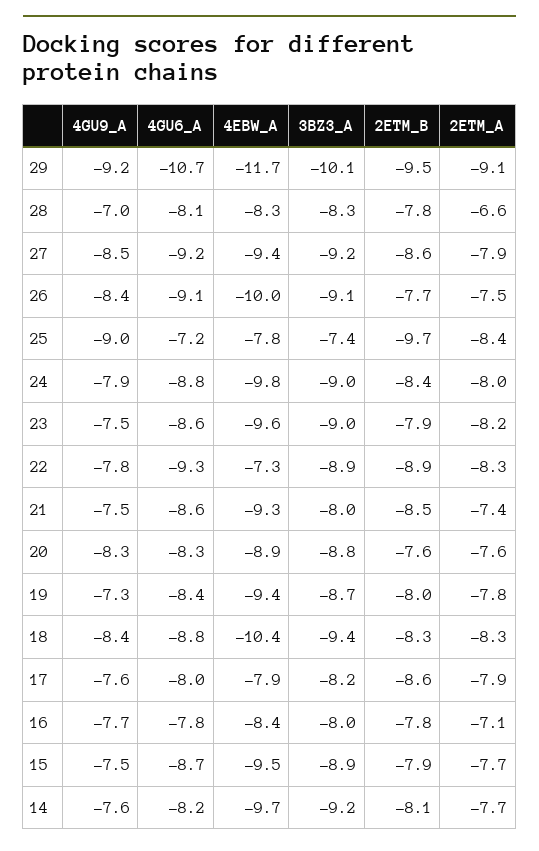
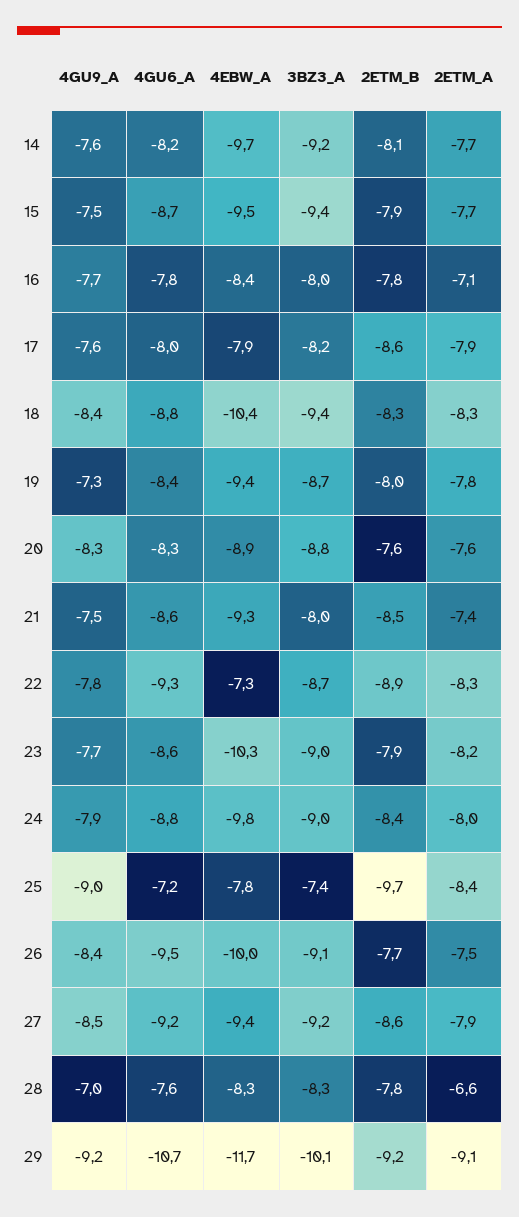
  {
    "4GU9_A": {
      "29": -9.2,
      "28": -7,
      "27": -8.5,
      "26": -8.4,
      "25": -9,
      "24": -7.9,
-     "23": -7.5,
+     "23": -7.7,
      "22": -7.8,
      "21": -7.5,
      "20": -8.3,
      "19": -7.3,
      "18": -8.4,
      "17": -7.6,
      "16": -7.7,
      "15": -7.5,
      "14": -7.6
    },
    "4GU6_A": {
      "29": -10.7,
-     "28": -8.1,
+     "28": -7.6,
      "27": -9.2,
-     "26": -9.1,
+     "26": -9.5,
      "25": -7.2,
      "24": -8.8,
      "23": -8.6,
      "22": -9.3,
      "21": -8.6,
      "20": -8.3,
      "19": -8.4,
      "18": -8.8,
      "17": -8,
      "16": -7.8,
      "15": -8.7,
      "14": -8.2
    },
    "4EBW_A": {
      "29": -11.7,
      "28": -8.3,
      "27": -9.4,
      "26": -10,
      "25": -7.8,
      "24": -9.8,
-     "23": -9.6,
+     "23": -10.3,
      "22": -7.3,
      "21": -9.3,
      "20": -8.9,
      "19": -9.4,
      "18": -10.4,
      "17": -7.9,
      "16": -8.4,
      "15": -9.5,
      "14": -9.7
    },
    "3BZ3_A": {
      "29": -10.1,
      "28": -8.3,
      "27": -9.2,
      "26": -9.1,
      "25": -7.4,
      "24": -9,
      "23": -9,
-     "22": -8.9,
+     "22": -8.7,
      "21": -8,
      "20": -8.8,
      "19": -8.7,
      "18": -9.4,
      "17": -8.2,
      "16": -8,
-     "15": -8.9,
+     "15": -9.4,
      "14": -9.2
    },
    "2ETM_B": {
-     "29": -9.5,
+     "29": -9.2,
      "28": -7.8,
      "27": -8.6,
      "26": -7.7,
      "25": -9.7,
      "24": -8.4,
      "23": -7.9,
      "22": -8.9,
      "21": -8.5,
      "20": -7.6,
      "19": -8,
      "18": -8.3,
      "17": -8.6,
      "16": -7.8,
      "15": -7.9,
      "14": -8.1
    },
    "2ETM_A": {
      "29": -9.1,
      "28": -6.6,
      "27": -7.9,
      "26": -7.5,
      "25": -8.4,
      "24": -8,
      "23": -8.2,
      "22": -8.3,
      "21": -7.4,
      "20": -7.6,
      "19": -7.8,
      "18": -8.3,
      "17": -7.9,
      "16": -7.1,
      "15": -7.7,
      "14": -7.7
    }
  }

